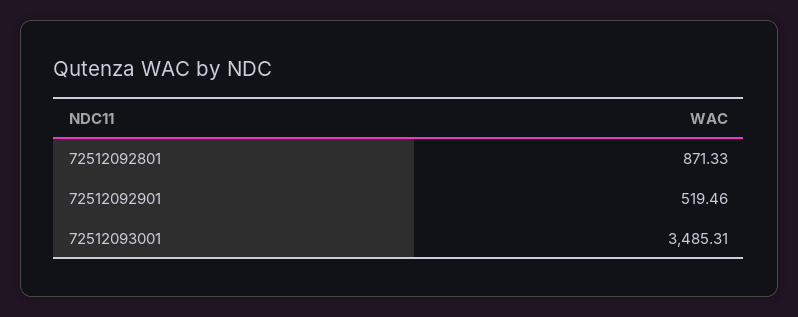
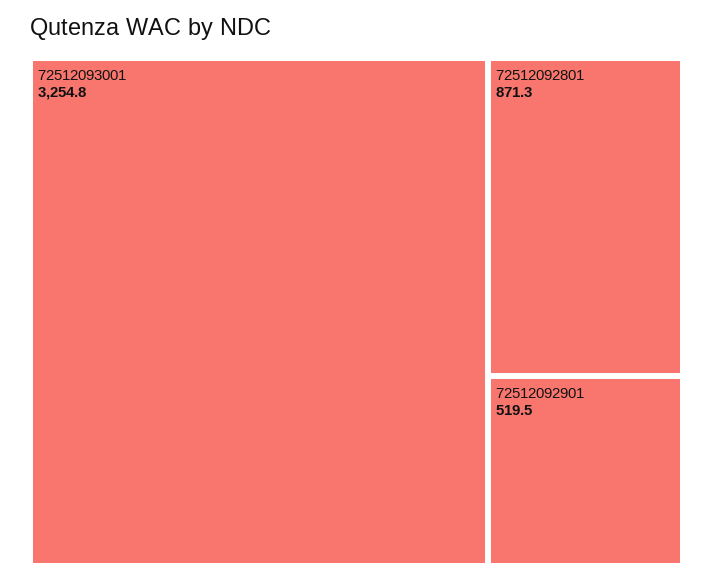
  {
    "72512092801": 871.33,
    "72512092901": 519.46,
-   "72512093001": 3485.31
+   "72512093001": 3254.8
  }

